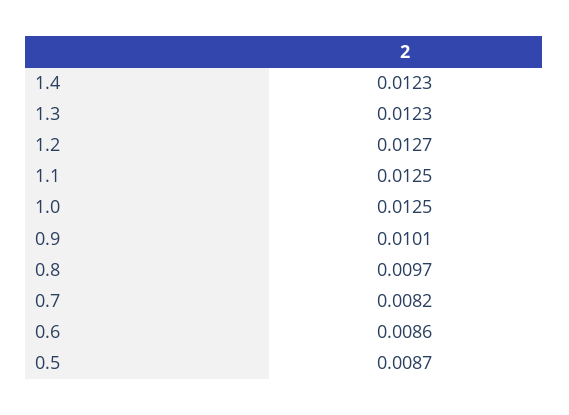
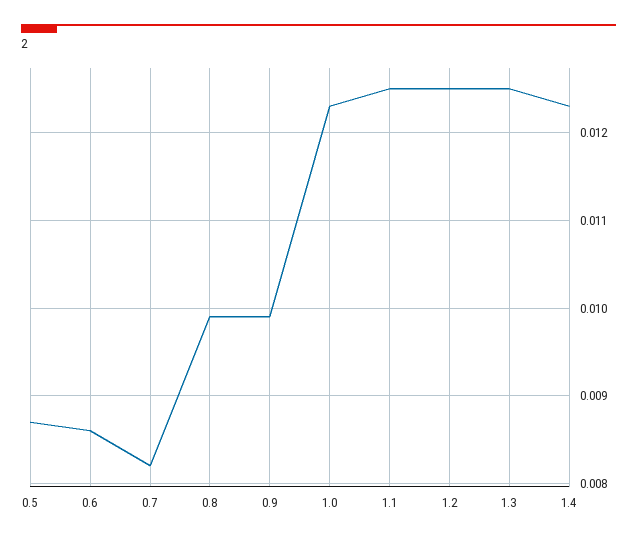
  {
    "1.4": 0.0123,
-   "1.3": 0.0123,
+   "1.3": 0.0125,
-   "1.2": 0.0127,
+   "1.2": 0.0125,
    "1.1": 0.0125,
-   "1.0": 0.0125,
+   "1.0": 0.0123,
-   "0.9": 0.0101,
+   "0.9": 0.0099,
-   "0.8": 0.0097,
+   "0.8": 0.0099,
    "0.7": 0.0082,
    "0.6": 0.0086,
    "0.5": 0.0087
  }

